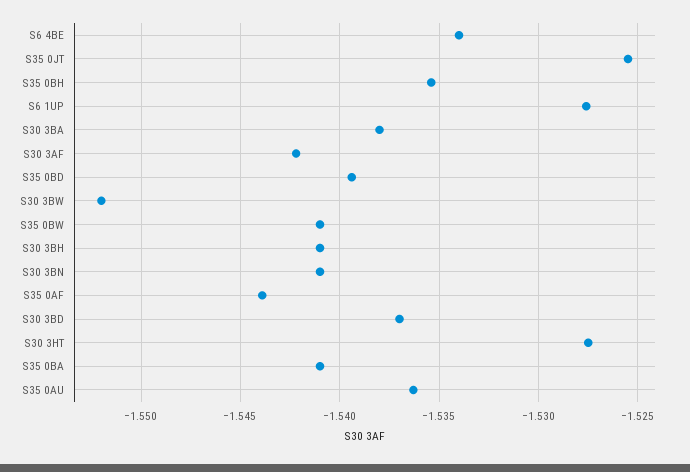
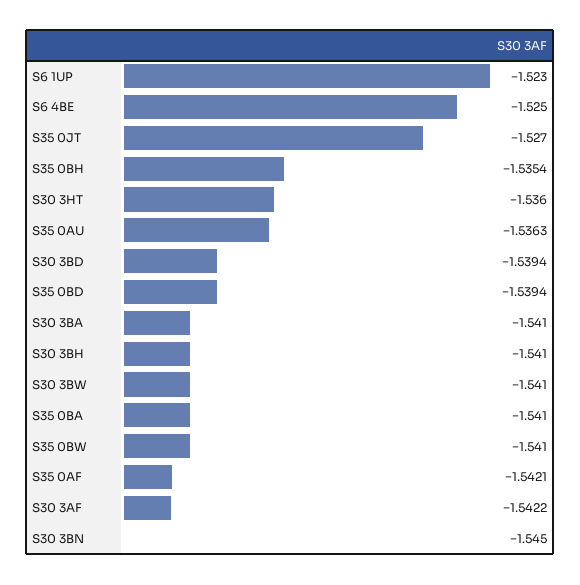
  {
-   "S6 4BE": -1.534,
+   "S6 4BE": -1.525,
-   "S35 0JT": -1.5255,
+   "S35 0JT": -1.527,
    "S35 0BH": -1.5354,
-   "S6 1UP": -1.5275,
+   "S6 1UP": -1.523,
-   "S30 3BA": -1.538,
+   "S30 3BA": -1.541,
    "S30 3AF": -1.5422,
    "S35 0BD": -1.5394,
-   "S30 3BW": -1.552,
+   "S30 3BW": -1.541,
    "S35 0BW": -1.541,
    "S30 3BH": -1.541,
-   "S30 3BN": -1.541,
+   "S30 3BN": -1.545,
-   "S35 0AF": -1.544,
+   "S35 0AF": -1.5421,
-   "S30 3BD": -1.537,
+   "S30 3BD": -1.5394,
-   "S30 3HT": -1.5275,
+   "S30 3HT": -1.536,
    "S35 0BA": -1.541,
    "S35 0AU": -1.5363
  }

